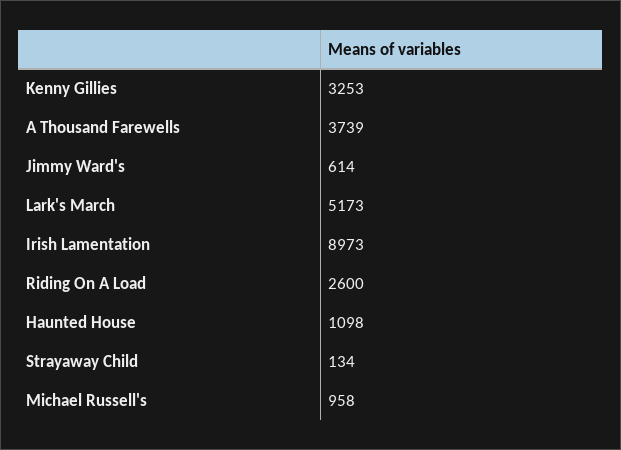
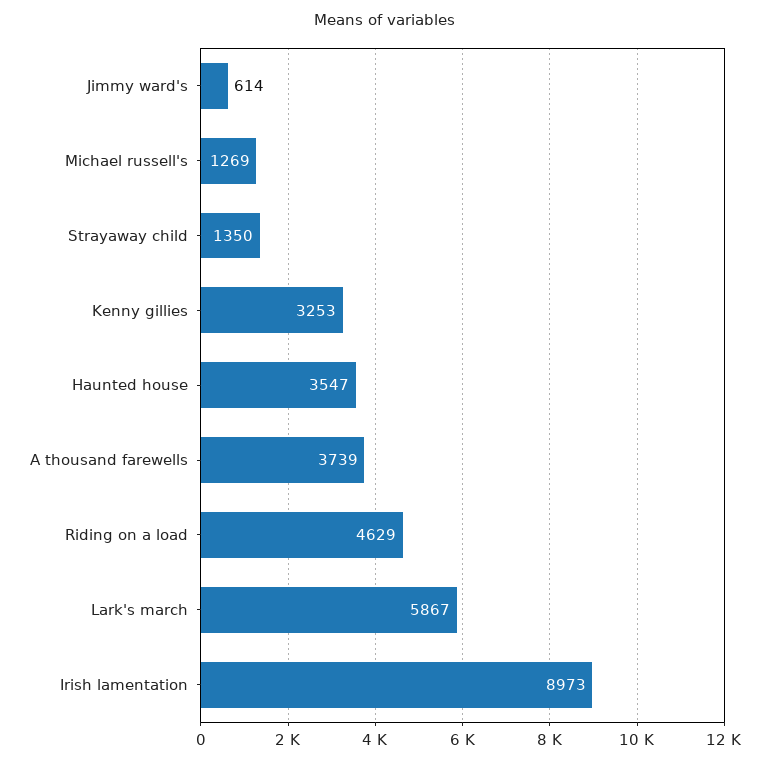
  {
    "Kenny Gillies": 3253,
    "A Thousand Farewells": 3739,
    "Jimmy Ward's": 614,
-   "Lark's March": 5173,
+   "Lark's March": 5867,
    "Irish Lamentation": 8973,
-   "Riding On A Load": 2600,
+   "Riding On A Load": 4629,
-   "Haunted House": 1098,
+   "Haunted House": 3547,
-   "Strayaway Child": 134,
+   "Strayaway Child": 1350,
-   "Michael Russell's": 958
+   "Michael Russell's": 1269
  }

